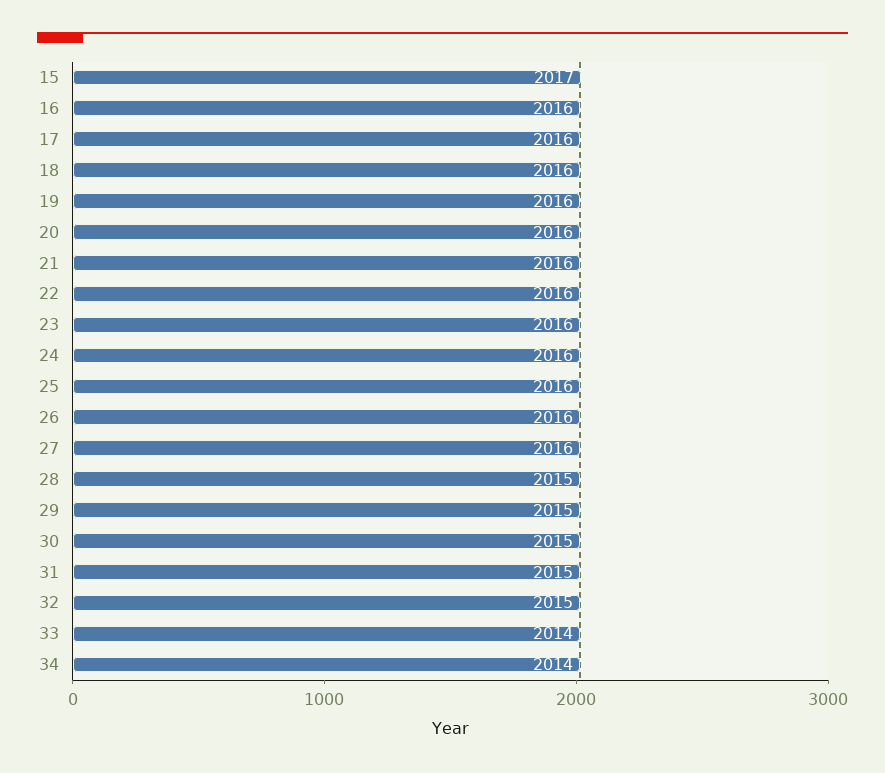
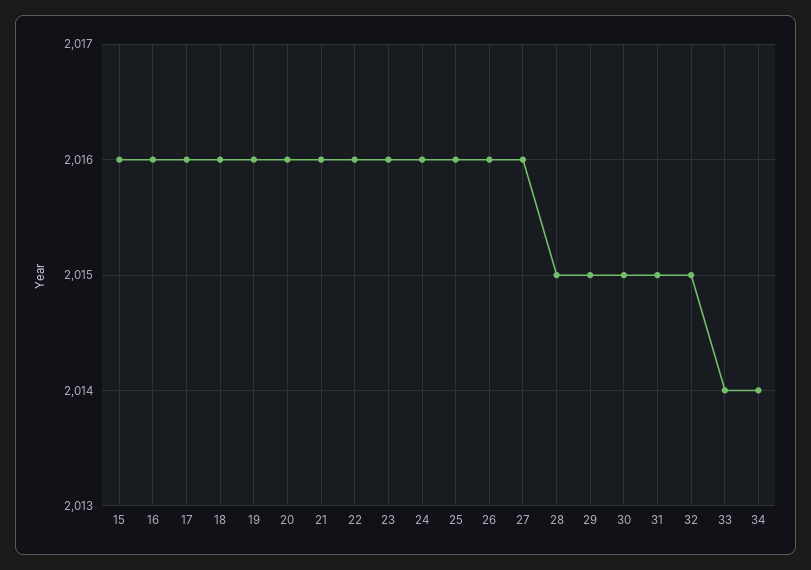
  {
-   "15": 2017,
+   "15": 2016,
    "16": 2016,
    "17": 2016,
    "18": 2016,
    "19": 2016,
    "20": 2016,
    "21": 2016,
    "22": 2016,
    "23": 2016,
    "24": 2016,
    "25": 2016,
    "26": 2016,
    "27": 2016,
    "28": 2015,
    "29": 2015,
    "30": 2015,
    "31": 2015,
    "32": 2015,
    "33": 2014,
    "34": 2014
  }

